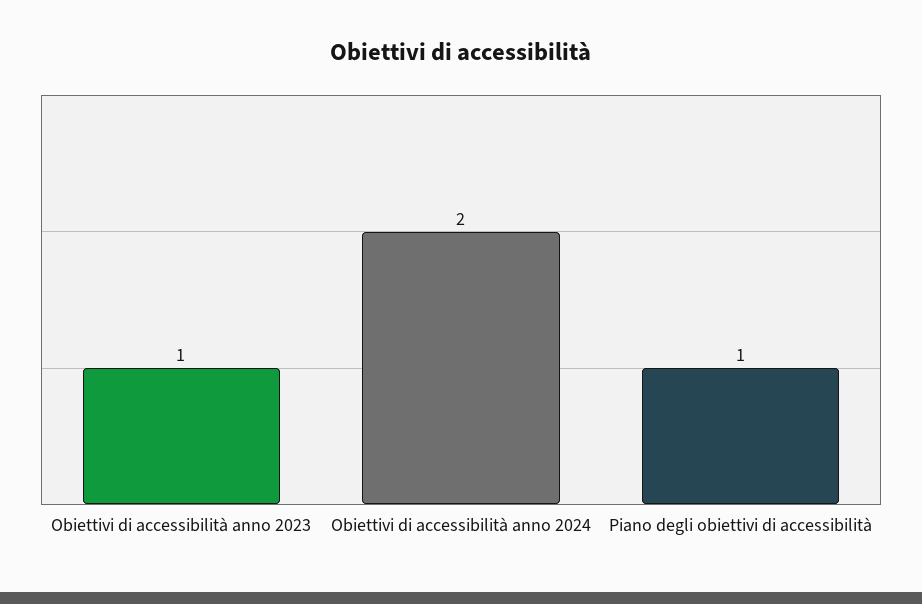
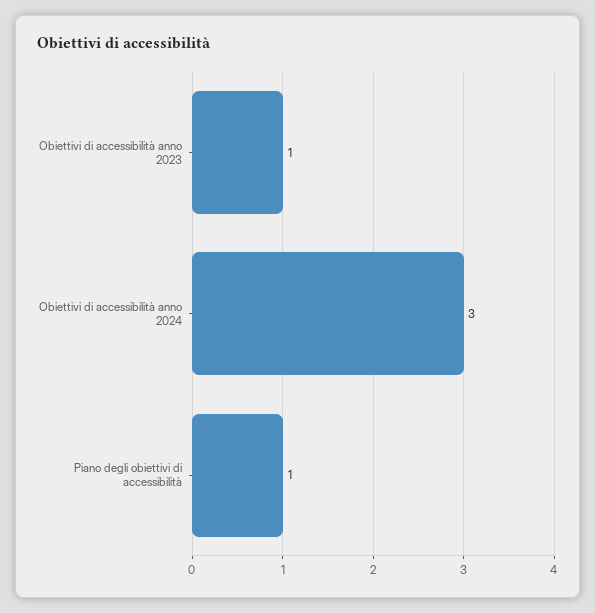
  {
    "Obiettivi di accessibilità anno 2023": 1,
-   "Obiettivi di accessibilità anno 2024": 2,
+   "Obiettivi di accessibilità anno 2024": 3,
    "Piano degli obiettivi di accessibilità": 1
  }

